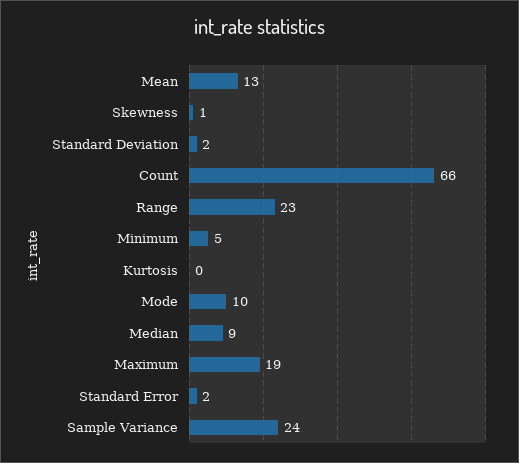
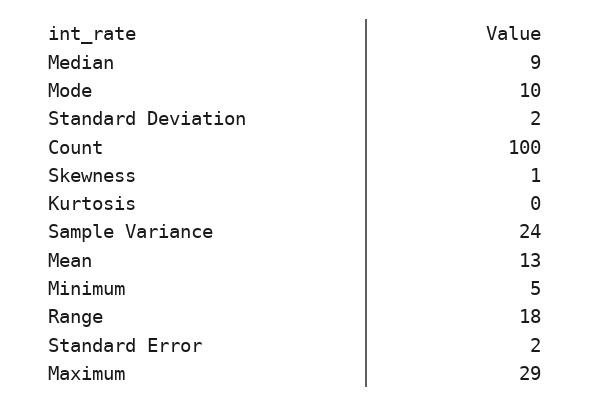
  {
    "Mean": 13,
    "Skewness": 1,
    "Standard Deviation": 2,
-   "Count": 66,
+   "Count": 100,
-   "Range": 23,
+   "Range": 18,
    "Minimum": 5,
    "Kurtosis": 0,
    "Mode": 10,
    "Median": 9,
-   "Maximum": 19,
+   "Maximum": 29,
    "Standard Error": 2,
    "Sample Variance": 24
  }

